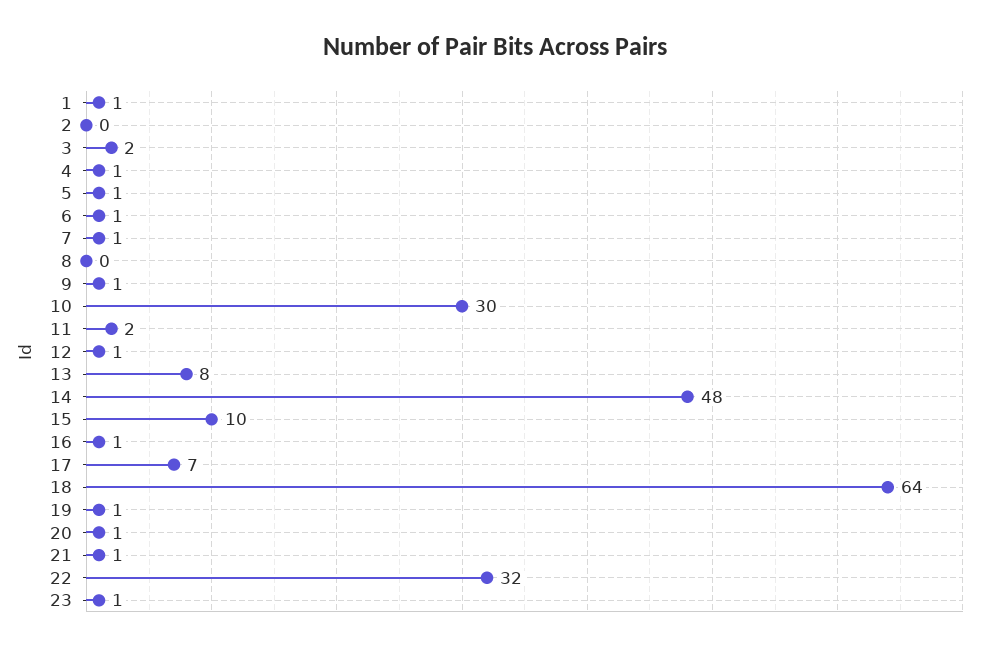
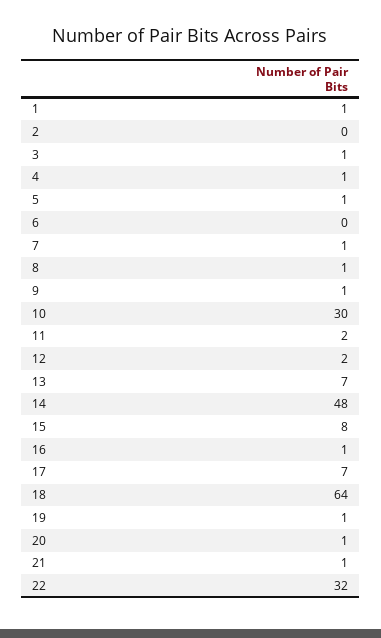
  {
    "1": 1,
    "2": 0,
-   "3": 2,
+   "3": 1,
    "4": 1,
    "5": 1,
-   "6": 1,
+   "6": 0,
    "7": 1,
-   "8": 0,
+   "8": 1,
    "9": 1,
    "10": 30,
    "11": 2,
-   "12": 1,
+   "12": 2,
-   "13": 8,
+   "13": 7,
    "14": 48,
-   "15": 10,
+   "15": 8,
    "16": 1,
    "17": 7,
    "18": 64,
    "19": 1,
    "20": 1,
    "21": 1,
-   "22": 32,
+   "22": 32
-   "23": 1
  }

